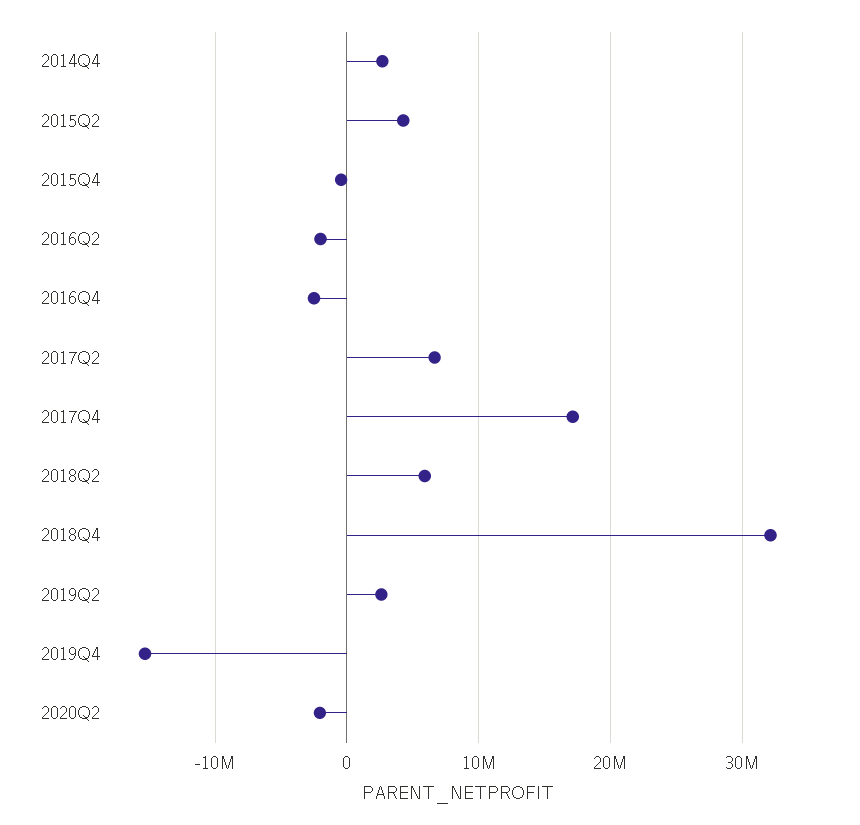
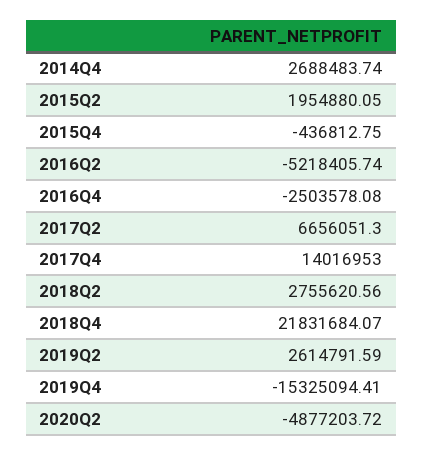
  {
    "2014Q4": 2688483.74,
-   "2015Q2": 4000000,
+   "2015Q2": 1954880.05,
    "2015Q4": -436812.75,
-   "2016Q2": -2000000,
+   "2016Q2": -5218405.74,
    "2016Q4": -2503578.08,
    "2017Q2": 6656051.3,
-   "2017Q4": 17000000,
+   "2017Q4": 14016953,
-   "2018Q2": 6000000,
+   "2018Q2": 2755620.56,
-   "2018Q4": 32000000,
+   "2018Q4": 21831684.07,
    "2019Q2": 2614791.59,
    "2019Q4": -15325094.41,
-   "2020Q2": -2000000
+   "2020Q2": -4877203.72
  }

